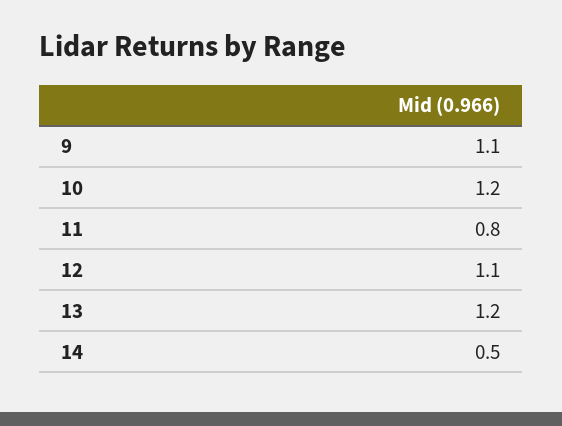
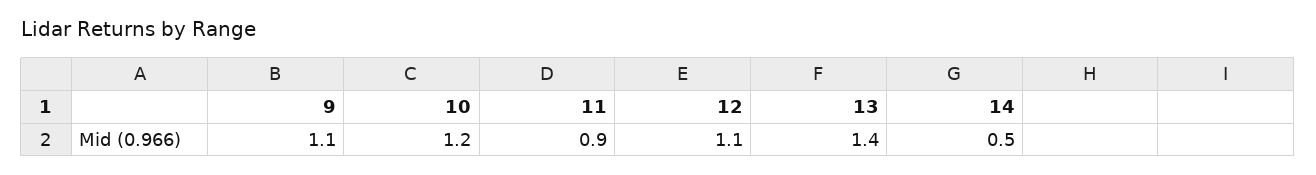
  {
    "9": 1.1,
    "10": 1.2,
-   "11": 0.8,
+   "11": 0.9,
    "12": 1.1,
-   "13": 1.2,
+   "13": 1.4,
    "14": 0.5
  }

